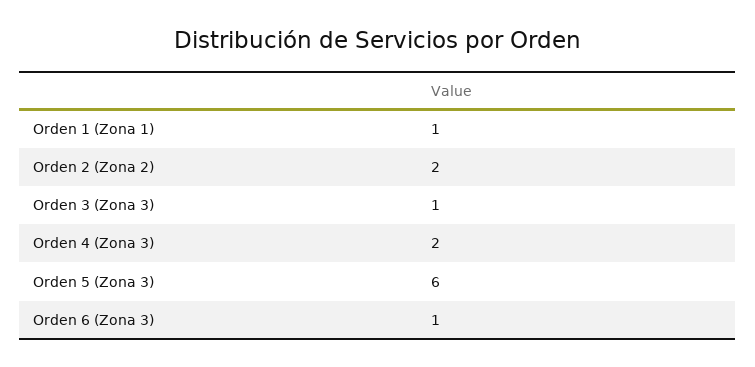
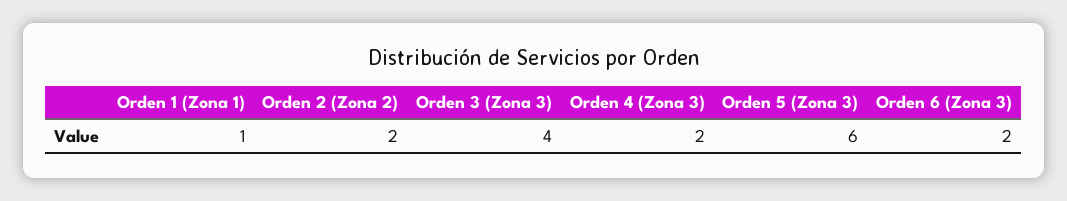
  {
    "Orden 1 (Zona 1)": 1,
    "Orden 2 (Zona 2)": 2,
-   "Orden 3 (Zona 3)": 1,
+   "Orden 3 (Zona 3)": 4,
    "Orden 4 (Zona 3)": 2,
    "Orden 5 (Zona 3)": 6,
-   "Orden 6 (Zona 3)": 1
+   "Orden 6 (Zona 3)": 2
  }

